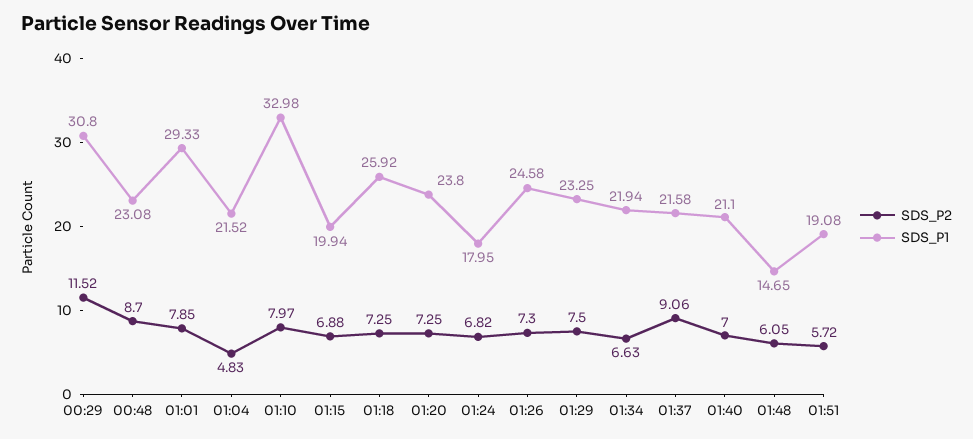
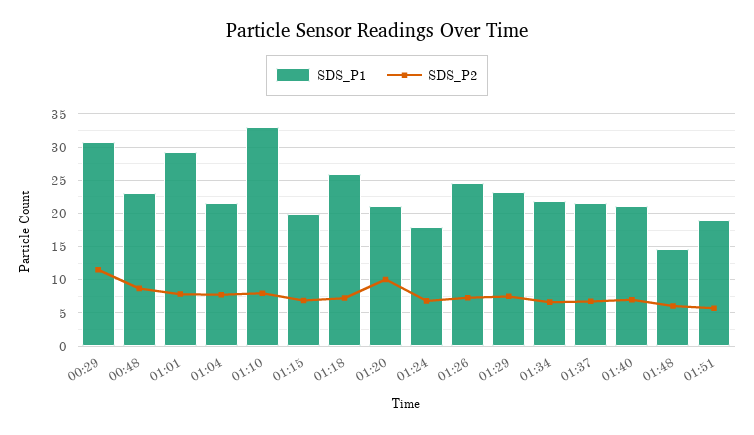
  {
    "SDS_P2": {
      "00:29": 11.52,
      "00:48": 8.7,
      "01:01": 7.85,
-     "01:04": 4.83,
+     "01:04": 8,
      "01:10": 7.97,
      "01:15": 6.88,
      "01:18": 7.25,
-     "01:20": 7.25,
+     "01:20": 10,
      "01:24": 6.82,
      "01:26": 7.3,
      "01:29": 7.5,
      "01:34": 6.63,
-     "01:37": 9.06,
+     "01:37": 7,
      "01:40": 7,
      "01:48": 6.05,
      "01:51": 5.72
    },
    "SDS_P1": {
      "00:29": 30.8,
      "00:48": 23.08,
      "01:01": 29.33,
      "01:04": 21.52,
      "01:10": 32.98,
      "01:15": 19.94,
      "01:18": 25.92,
-     "01:20": 23.8,
+     "01:20": 21,
      "01:24": 17.95,
      "01:26": 24.58,
      "01:29": 23.25,
      "01:34": 21.94,
      "01:37": 21.58,
      "01:40": 21.1,
      "01:48": 14.65,
      "01:51": 19.08
    }
  }

